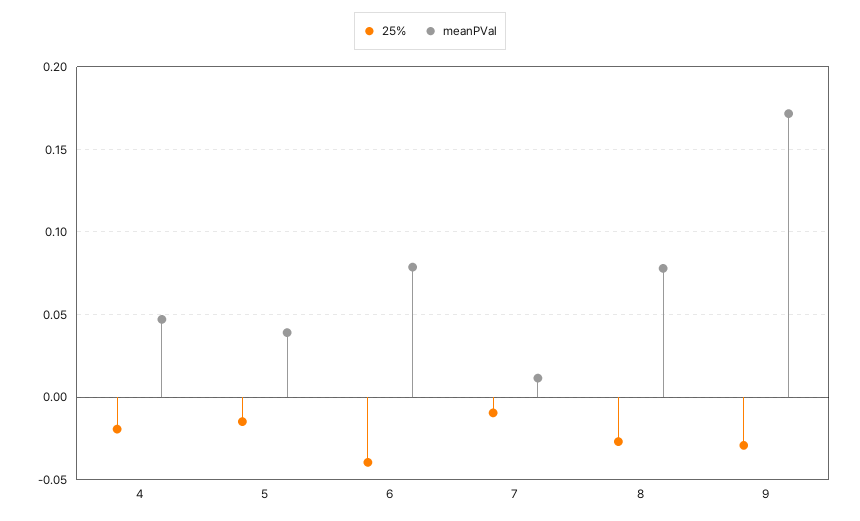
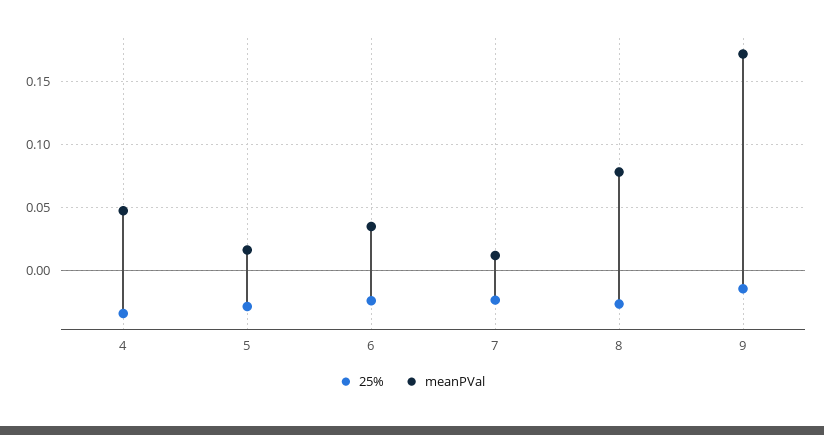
  {
    "25%": {
-     "4": -0.02,
+     "4": -0.035,
-     "5": -0.015,
+     "5": -0.03,
-     "6": -0.04,
+     "6": -0.025,
-     "7": -0.01,
+     "7": -0.025,
      "8": -0.025,
-     "9": -0.03
+     "9": -0.015
    },
    "meanPVal": {
      "4": 0.045,
-     "5": 0.04,
+     "5": 0.015,
-     "6": 0.08,
+     "6": 0.035,
      "7": 0.01,
      "8": 0.08,
      "9": 0.17
    }
  }

